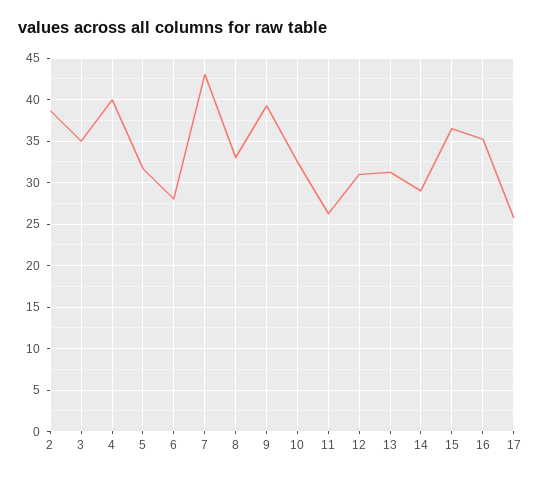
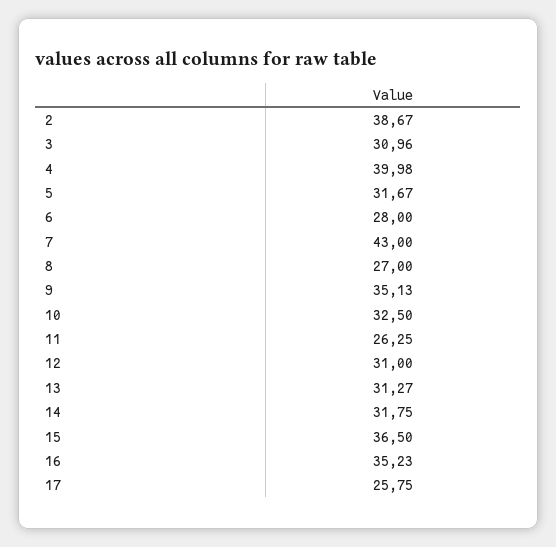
  {
    "2": 38.67,
-   "3": 35,
+   "3": 30.96,
    "4": 39.98,
    "5": 31.67,
    "6": 28,
    "7": 43,
-   "8": 33,
+   "8": 27,
-   "9": 39,
+   "9": 35.13,
    "10": 32.5,
    "11": 26.25,
    "12": 31,
    "13": 31.27,
-   "14": 29,
+   "14": 31.75,
    "15": 36.5,
    "16": 35.23,
    "17": 25.75
  }

